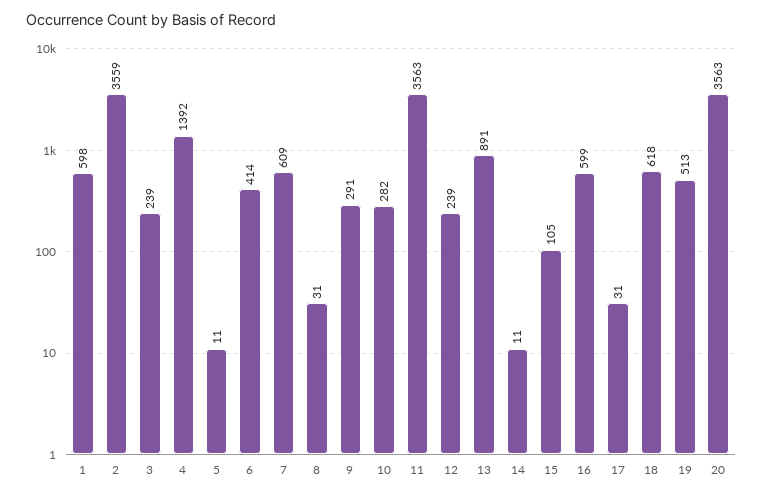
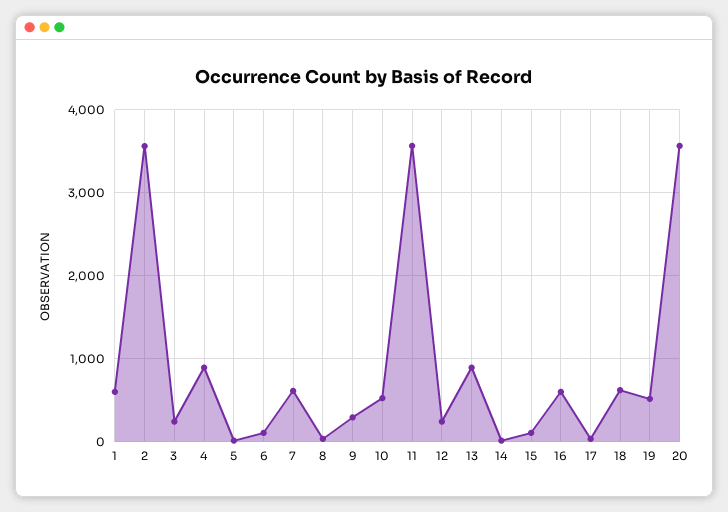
  {
    "1": 598,
    "2": 3559,
    "3": 239,
-   "4": 1392,
+   "4": 900,
    "5": 11,
-   "6": 414,
+   "6": 100,
    "7": 609,
    "8": 31,
    "9": 291,
-   "10": 282,
+   "10": 500,
    "11": 3563,
    "12": 239,
    "13": 891,
    "14": 11,
    "15": 105,
    "16": 599,
    "17": 31,
    "18": 618,
    "19": 513,
    "20": 3563
  }

